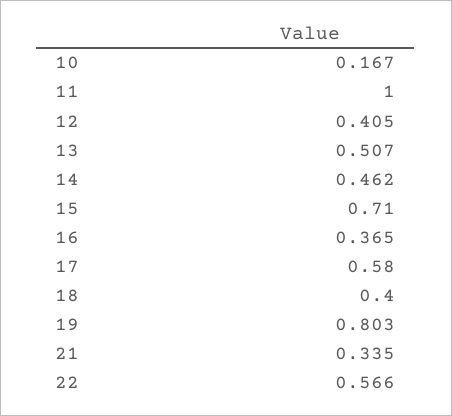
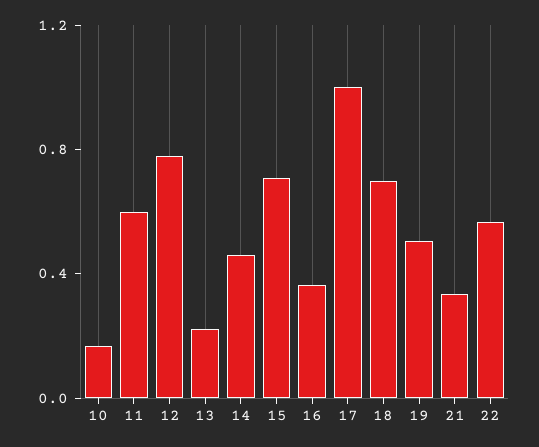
  {
    "10": 0.167,
-   "11": 1,
+   "11": 0.6,
-   "12": 0.405,
+   "12": 0.8,
-   "13": 0.507,
+   "13": 0.2,
    "14": 0.462,
    "15": 0.71,
    "16": 0.365,
-   "17": 0.58,
+   "17": 1,
-   "18": 0.4,
+   "18": 0.7,
-   "19": 0.803,
+   "19": 0.5,
    "21": 0.335,
    "22": 0.566
  }

